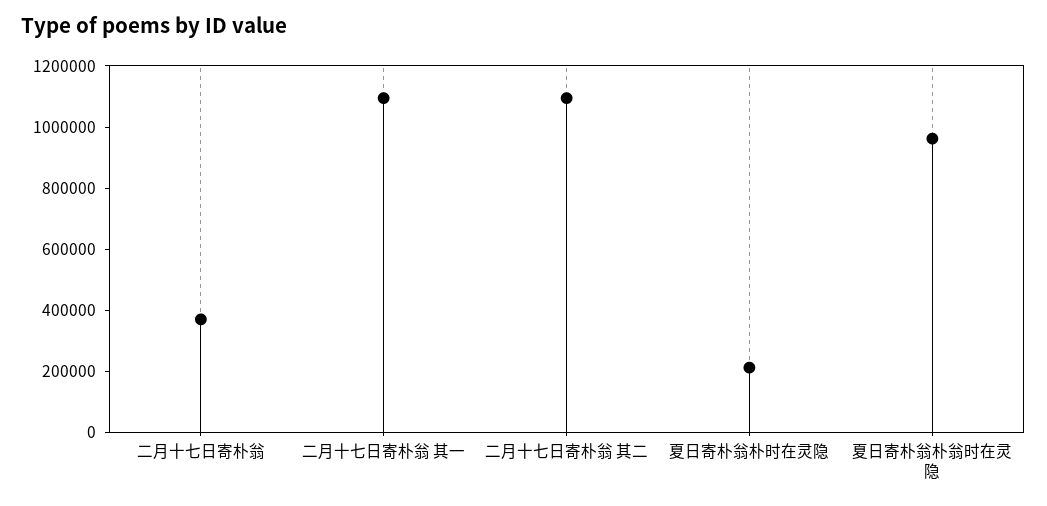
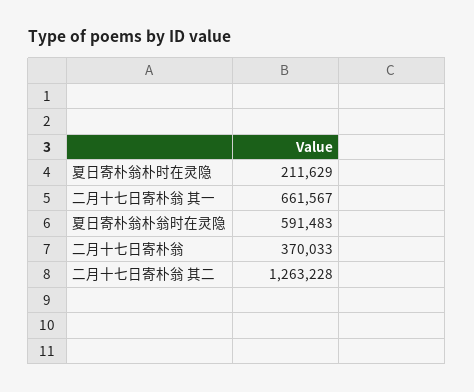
  {
    "二月十七日寄朴翁": 370033,
-   "二月十七日寄朴翁 其一": 1100000,
+   "二月十七日寄朴翁 其一": 661567,
-   "二月十七日寄朴翁 其二": 1100000,
+   "二月十七日寄朴翁 其二": 1263228,
    "夏日寄朴翁朴时在灵隐": 211629,
-   "夏日寄朴翁朴翁时在灵隐": 950000
+   "夏日寄朴翁朴翁时在灵隐": 591483
  }

